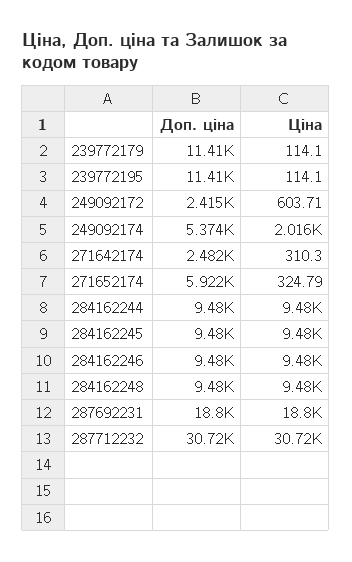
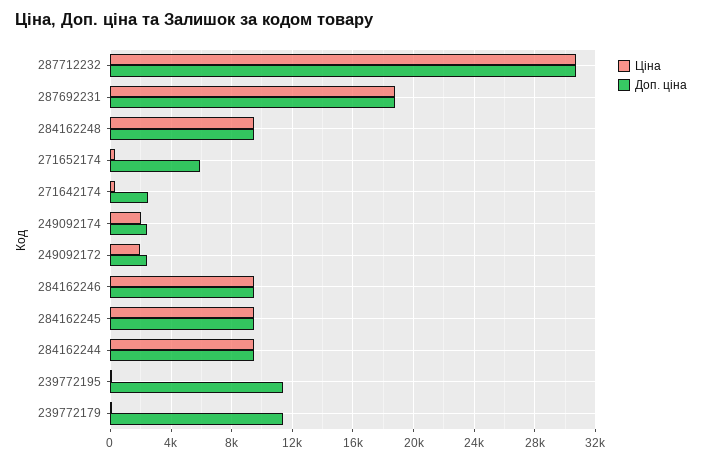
  {
    "Доп. ціна": {
      "239772179": 11410,
      "239772195": 11410,
      "249092172": 2415,
-     "249092174": 5374,
+     "249092174": 2500,
      "271642174": 2482,
      "271652174": 5922,
      "284162244": 9480,
      "284162245": 9480,
      "284162246": 9480,
      "284162248": 9480,
      "287692231": 18800,
      "287712232": 30720
    },
    "Ціна": {
      "239772179": 114.1,
      "239772195": 114.1,
-     "249092172": 603.71,
+     "249092172": 2000,
      "249092174": 2016,
      "271642174": 310.3,
      "271652174": 324.79,
      "284162244": 9480,
      "284162245": 9480,
      "284162246": 9480,
      "284162248": 9480,
      "287692231": 18800,
      "287712232": 30720
    }
  }

